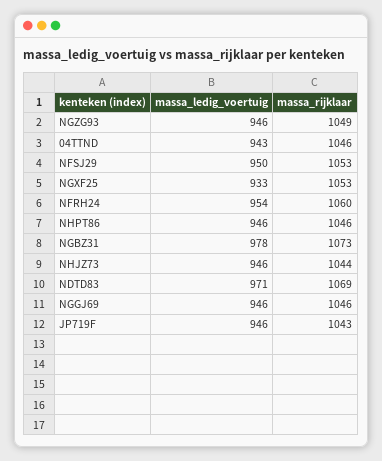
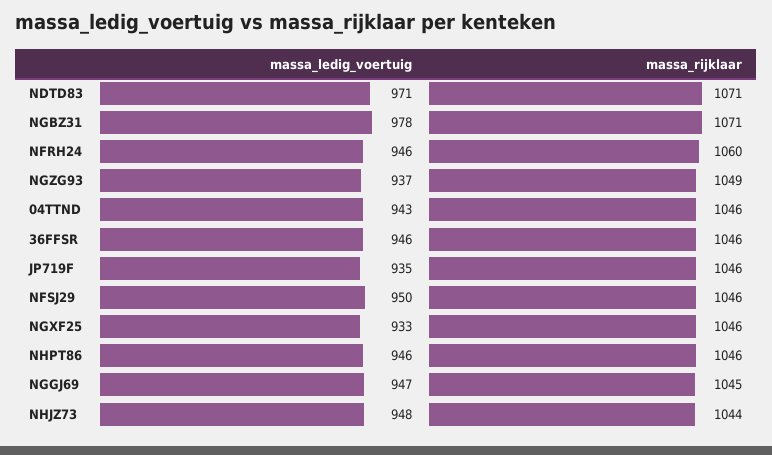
  {
    "massa_ledig_voertuig": {
-     "NGZG93": 946,
+     "NGZG93": 937,
      "04TTND": 943,
      "NFSJ29": 950,
      "NGXF25": 933,
-     "NFRH24": 954,
+     "NFRH24": 946,
      "NHPT86": 946,
      "NGBZ31": 978,
-     "NHJZ73": 946,
+     "NHJZ73": 948,
      "NDTD83": 971,
-     "NGGJ69": 946,
+     "NGGJ69": 947,
-     "JP719F": 946
+     "JP719F": 935,
+     "36FFSR": 946
    },
    "massa_rijklaar": {
      "NGZG93": 1049,
      "04TTND": 1046,
-     "NFSJ29": 1053,
+     "NFSJ29": 1046,
-     "NGXF25": 1053,
+     "NGXF25": 1046,
      "NFRH24": 1060,
      "NHPT86": 1046,
-     "NGBZ31": 1073,
+     "NGBZ31": 1071,
      "NHJZ73": 1044,
-     "NDTD83": 1069,
+     "NDTD83": 1071,
-     "NGGJ69": 1046,
+     "NGGJ69": 1045,
-     "JP719F": 1043
+     "JP719F": 1046,
+     "36FFSR": 1046
    }
  }

